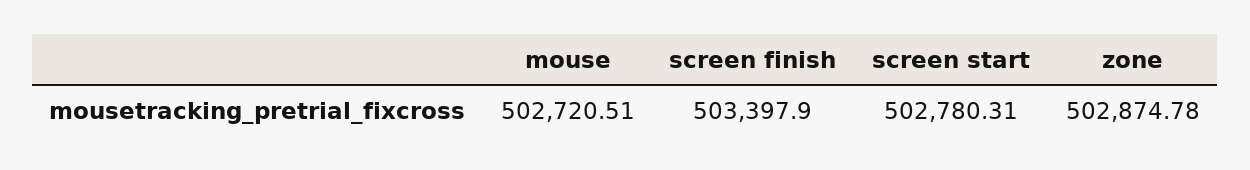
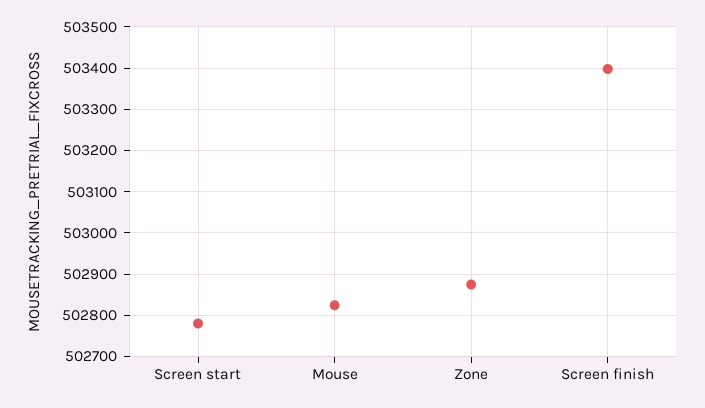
  {
-   "mouse": 502720.51,
+   "mouse": 502820,
    "screen finish": 503397.9,
    "screen start": 502780.31,
    "zone": 502874.78
  }

